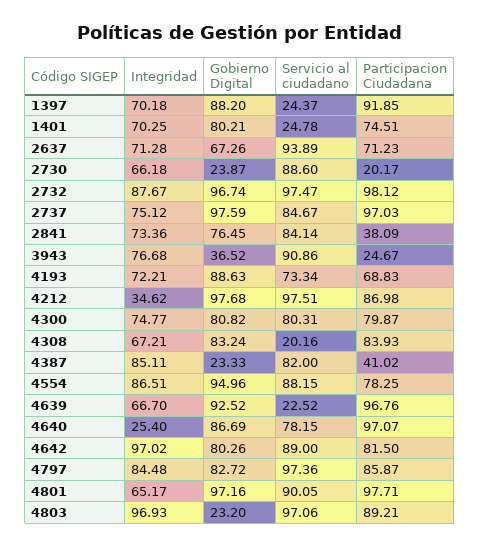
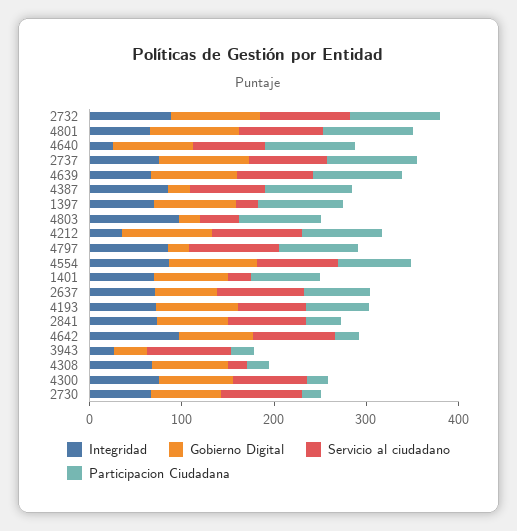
  {
    "Integridad": {
      "1397": 70.18,
      "1401": 70.25,
      "2637": 71.28,
      "2730": 66.18,
      "2732": 87.67,
      "2737": 75.12,
      "2841": 73.36,
-     "3943": 76.68,
+     "3943": 20,
      "4193": 72.21,
      "4212": 34.62,
      "4300": 74.77,
      "4308": 67.21,
      "4387": 85.11,
      "4554": 86.51,
      "4639": 66.7,
      "4640": 25.4,
      "4642": 97.02,
      "4797": 84.48,
      "4801": 65.17,
      "4803": 96.93
    },
    "Gobierno Digital": {
      "1397": 88.2,
      "1401": 80.21,
      "2637": 67.26,
-     "2730": 23.87,
+     "2730": 80,
      "2732": 96.74,
      "2737": 97.59,
      "2841": 76.45,
      "3943": 36.52,
      "4193": 88.63,
      "4212": 97.68,
      "4300": 80.82,
      "4308": 83.24,
      "4387": 23.33,
      "4554": 94.96,
      "4639": 92.52,
      "4640": 86.69,
      "4642": 80.26,
-     "4797": 82.72,
+     "4797": 20,
      "4801": 97.16,
      "4803": 23.2
    },
    "Servicio al ciudadano": {
      "1397": 24.37,
      "1401": 24.78,
      "2637": 93.89,
      "2730": 88.6,
      "2732": 97.47,
      "2737": 84.67,
      "2841": 84.14,
      "3943": 90.86,
      "4193": 73.34,
      "4212": 97.51,
      "4300": 80.31,
      "4308": 20.16,
      "4387": 82,
      "4554": 88.15,
-     "4639": 22.52,
+     "4639": 80,
      "4640": 78.15,
      "4642": 89,
      "4797": 97.36,
      "4801": 90.05,
-     "4803": 97.06
+     "4803": 40
    },
    "Participacion Ciudadana": {
      "1397": 91.85,
      "1401": 74.51,
      "2637": 71.23,
      "2730": 20.17,
      "2732": 98.12,
      "2737": 97.03,
      "2841": 38.09,
      "3943": 24.67,
      "4193": 68.83,
      "4212": 86.98,
-     "4300": 79.87,
+     "4300": 20,
-     "4308": 83.93,
+     "4308": 20,
-     "4387": 41.02,
+     "4387": 100,
      "4554": 78.25,
      "4639": 96.76,
      "4640": 97.07,
-     "4642": 81.5,
+     "4642": 20,
      "4797": 85.87,
      "4801": 97.71,
      "4803": 89.21
    }
  }

